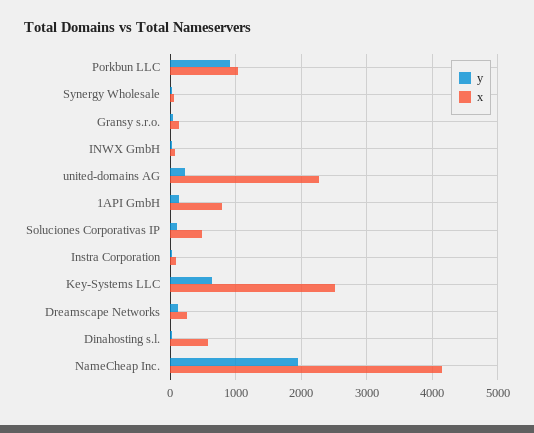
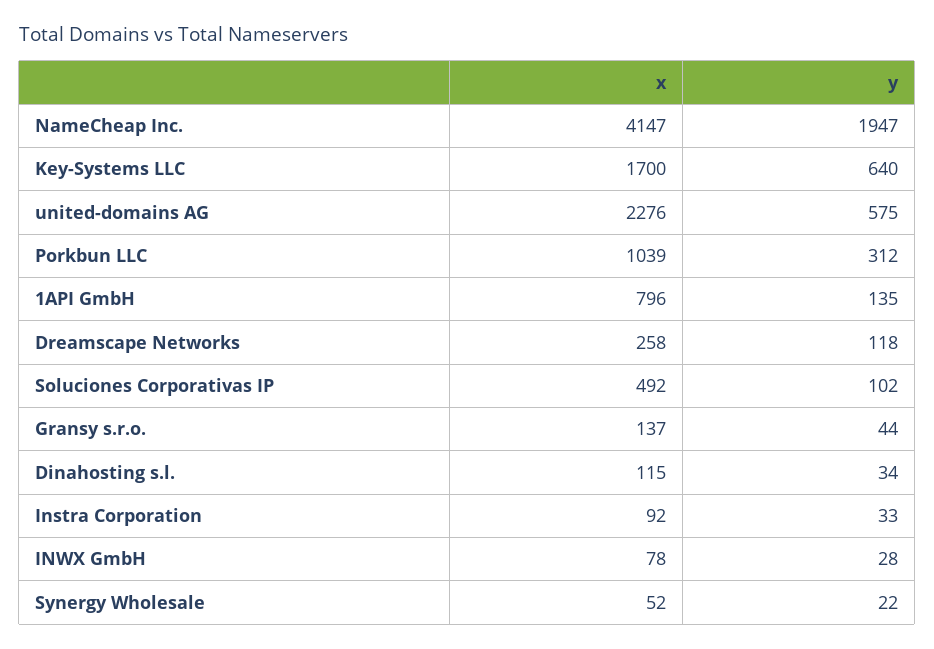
  {
    "y": {
-     "Porkbun LLC": 900,
+     "Porkbun LLC": 312,
      "Synergy Wholesale": 22,
      "Gransy s.r.o.": 44,
      "INWX GmbH": 28,
-     "united-domains AG": 200,
+     "united-domains AG": 575,
      "1API GmbH": 135,
      "Soluciones Corporativas IP": 102,
      "Instra Corporation": 33,
      "Key-Systems LLC": 640,
      "Dreamscape Networks": 118,
      "Dinahosting s.l.": 34,
      "NameCheap Inc.": 1947
    },
    "x": {
      "Porkbun LLC": 1039,
      "Synergy Wholesale": 52,
      "Gransy s.r.o.": 137,
      "INWX GmbH": 78,
      "united-domains AG": 2276,
      "1API GmbH": 796,
      "Soluciones Corporativas IP": 492,
      "Instra Corporation": 92,
-     "Key-Systems LLC": 2500,
+     "Key-Systems LLC": 1700,
      "Dreamscape Networks": 258,
-     "Dinahosting s.l.": 600,
+     "Dinahosting s.l.": 115,
      "NameCheap Inc.": 4147
    }
  }

